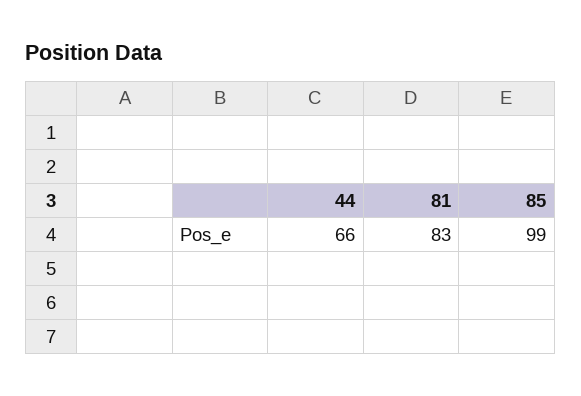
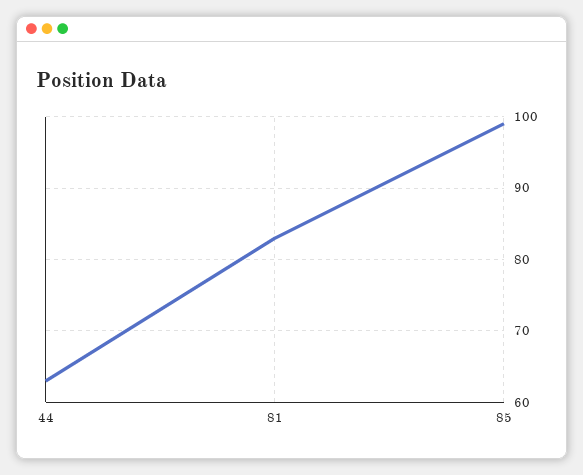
  {
-   "44": 66,
+   "44": 63,
    "81": 83,
    "85": 99
  }

